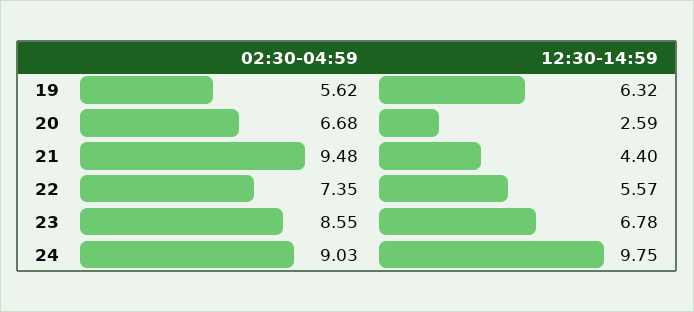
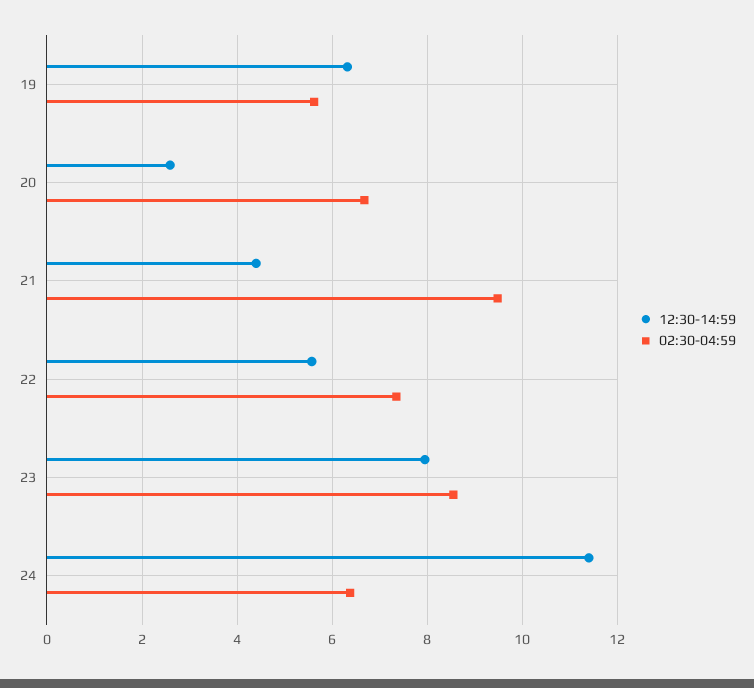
  {
    "02:30-04:59": {
      "19": 5.62,
      "20": 6.68,
      "21": 9.48,
      "22": 7.35,
      "23": 8.55,
-     "24": 9.03
+     "24": 6.4
    },
    "12:30-14:59": {
      "19": 6.32,
      "20": 2.59,
      "21": 4.4,
      "22": 5.57,
-     "23": 6.78,
+     "23": 8,
-     "24": 9.75
+     "24": 11.4
    }
  }

